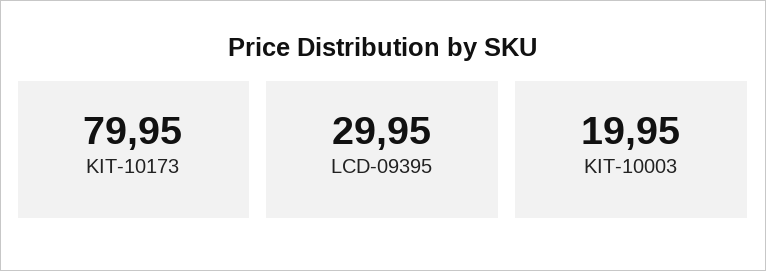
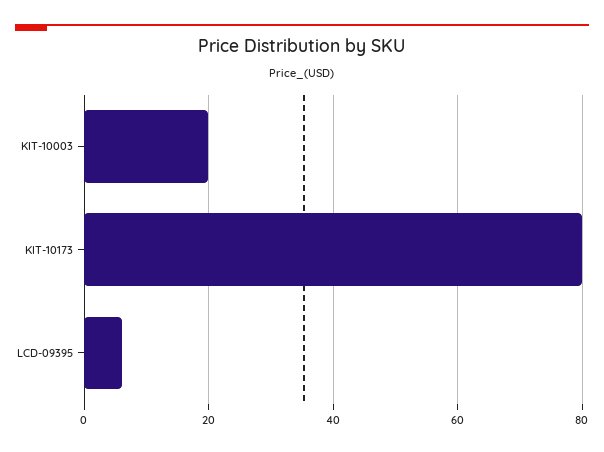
  {
    "KIT-10173": 79.95,
-   "LCD-09395": 29.95,
+   "LCD-09395": 6,
    "KIT-10003": 19.95
  }

